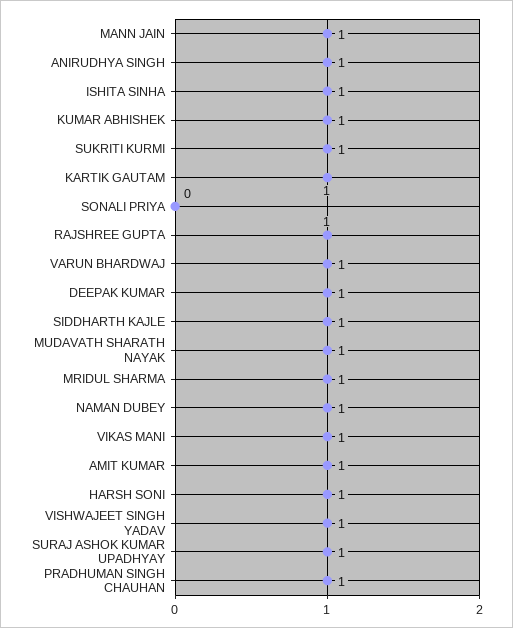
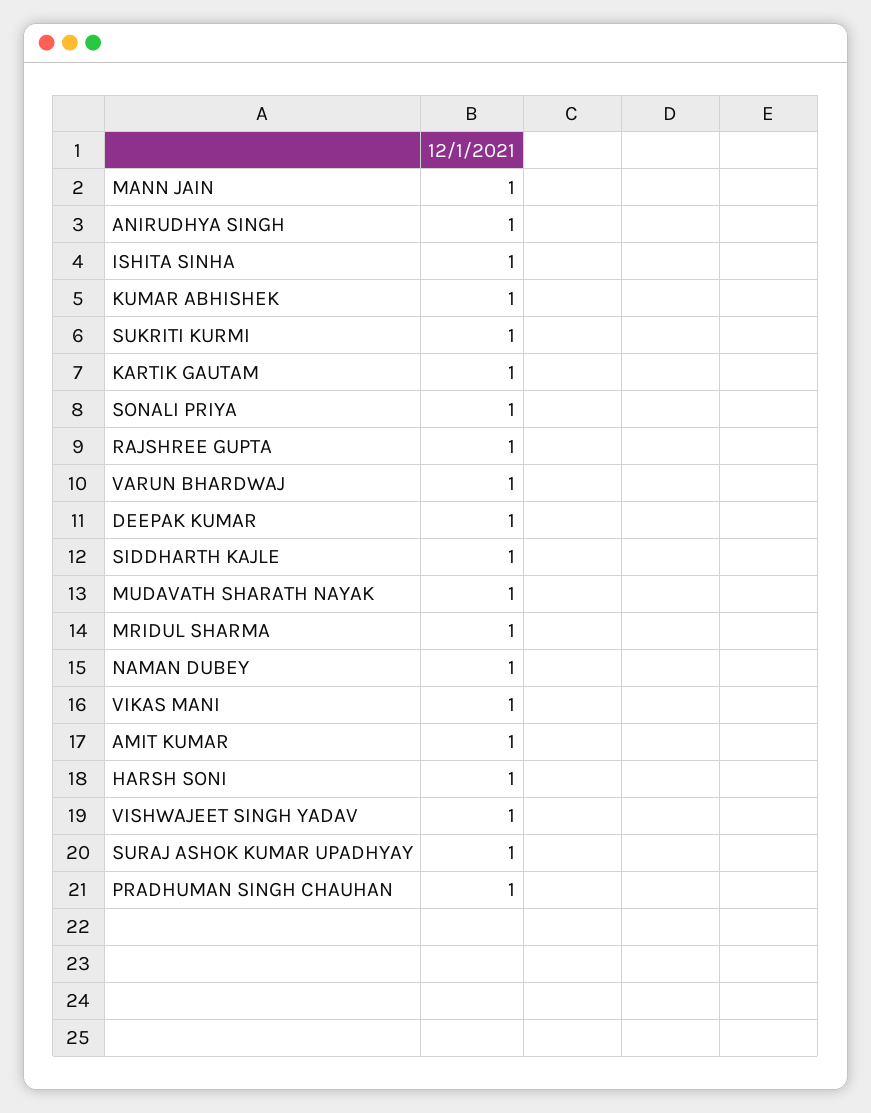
  {
    "MANN JAIN": 1,
    "ANIRUDHYA SINGH": 1,
    "ISHITA SINHA": 1,
    "KUMAR ABHISHEK": 1,
    "SUKRITI KURMI": 1,
    "KARTIK GAUTAM": 1,
-   "SONALI PRIYA": 0,
+   "SONALI PRIYA": 1,
    "RAJSHREE GUPTA": 1,
    "VARUN BHARDWAJ": 1,
    "DEEPAK KUMAR": 1,
    "SIDDHARTH KAJLE": 1,
    "MUDAVATH SHARATH NAYAK": 1,
    "MRIDUL SHARMA": 1,
    "NAMAN DUBEY": 1,
    "VIKAS MANI": 1,
    "AMIT KUMAR": 1,
    "HARSH SONI": 1,
    "VISHWAJEET SINGH YADAV": 1,
    "SURAJ ASHOK KUMAR UPADHYAY": 1,
    "PRADHUMAN SINGH CHAUHAN": 1
  }

